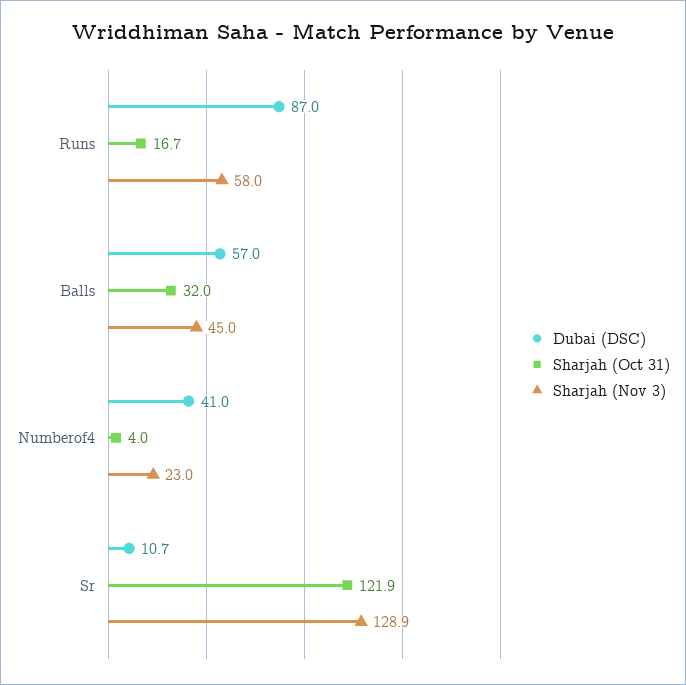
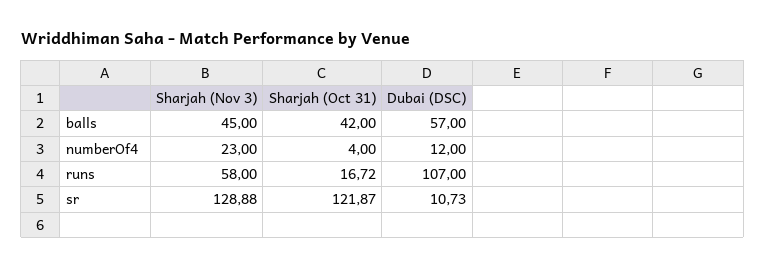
  {
    "Dubai (DSC)": {
-     "Runs": 87,
+     "Runs": 107,
      "Balls": 57,
-     "Numberof4": 41,
+     "Numberof4": 12,
      "Sr": 10.73
    },
    "Sharjah (Oct 31)": {
      "Runs": 16.72,
-     "Balls": 32,
+     "Balls": 42,
      "Numberof4": 4,
      "Sr": 121.87
    },
    "Sharjah (Nov 3)": {
      "Runs": 58,
      "Balls": 45,
      "Numberof4": 23,
      "Sr": 128.88
    }
  }

